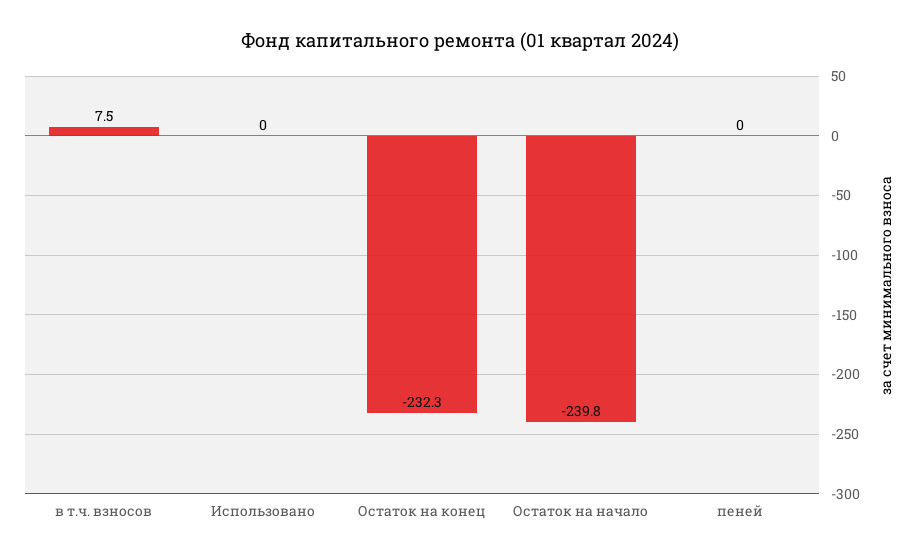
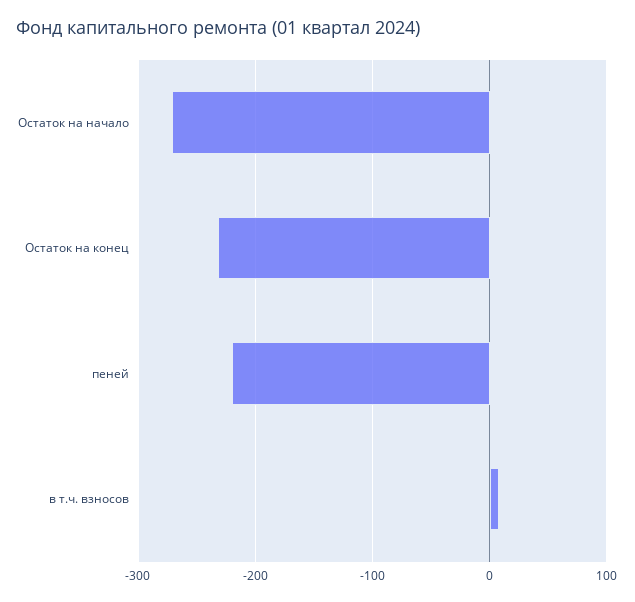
  {
    "в т.ч. взносов": 7.5,
-   "Использовано": 0,
    "Остаток на конец": -232.3,
-   "Остаток на начало": -239.8,
+   "Остаток на начало": -270,
-   "пеней": 0
+   "пеней": -220
  }

